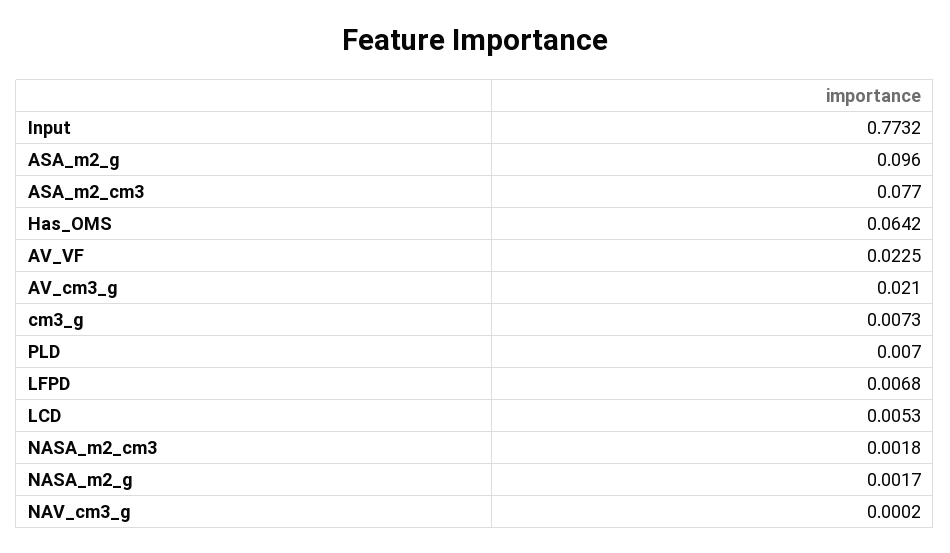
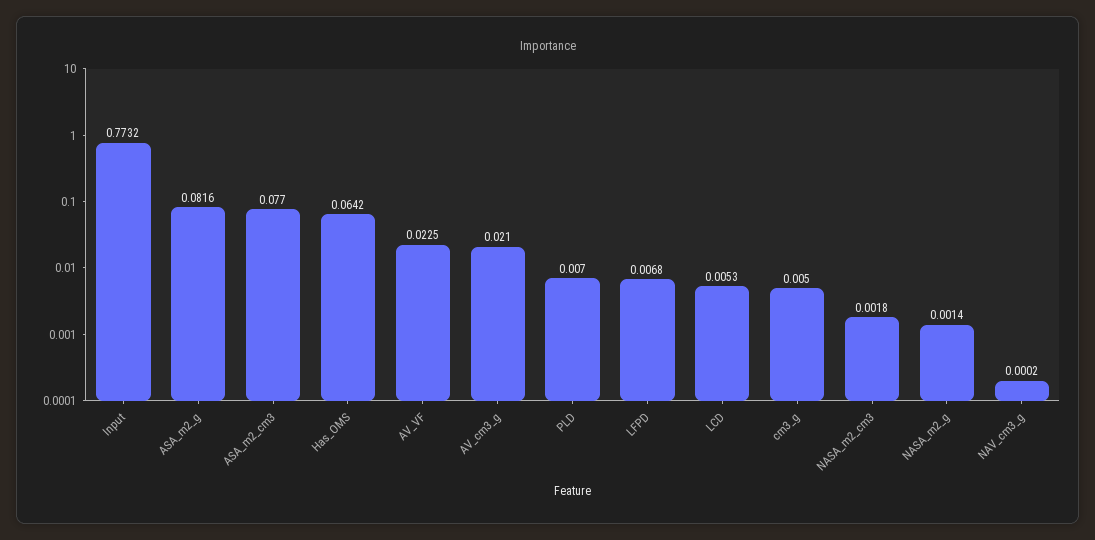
  {
    "Input": 0.7732,
-   "ASA_m2_g": 0.096,
+   "ASA_m2_g": 0.0816,
    "ASA_m2_cm3": 0.077,
    "Has_OMS": 0.0642,
    "AV_VF": 0.0225,
    "AV_cm3_g": 0.021,
-   "cm3_g": 0.0073,
+   "cm3_g": 0.005,
    "PLD": 0.007,
    "LFPD": 0.0068,
    "LCD": 0.0053,
    "NASA_m2_cm3": 0.0018,
-   "NASA_m2_g": 0.0017,
+   "NASA_m2_g": 0.0014,
    "NAV_cm3_g": 0.0002
  }

